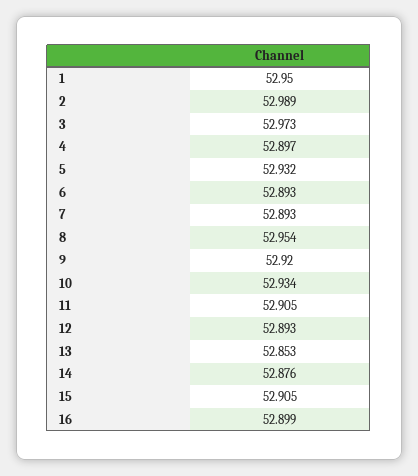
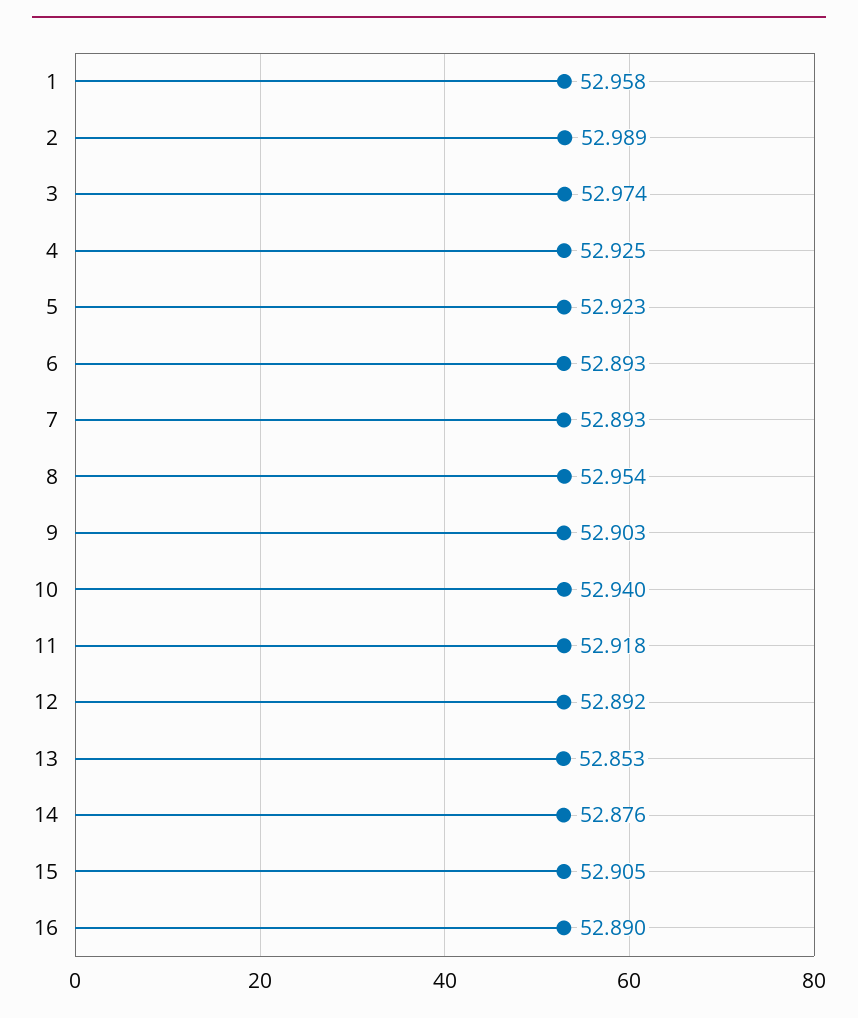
  {
-   "1": 52.95,
+   "1": 52.958,
    "2": 52.989,
-   "3": 52.973,
+   "3": 52.974,
-   "4": 52.897,
+   "4": 52.925,
-   "5": 52.932,
+   "5": 52.923,
    "6": 52.893,
    "7": 52.893,
    "8": 52.954,
-   "9": 52.92,
+   "9": 52.903,
-   "10": 52.934,
+   "10": 52.94,
-   "11": 52.905,
+   "11": 52.918,
-   "12": 52.893,
+   "12": 52.892,
    "13": 52.853,
    "14": 52.876,
    "15": 52.905,
-   "16": 52.899
+   "16": 52.89
  }

